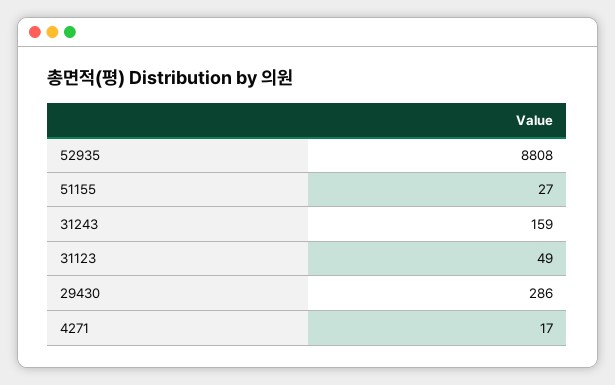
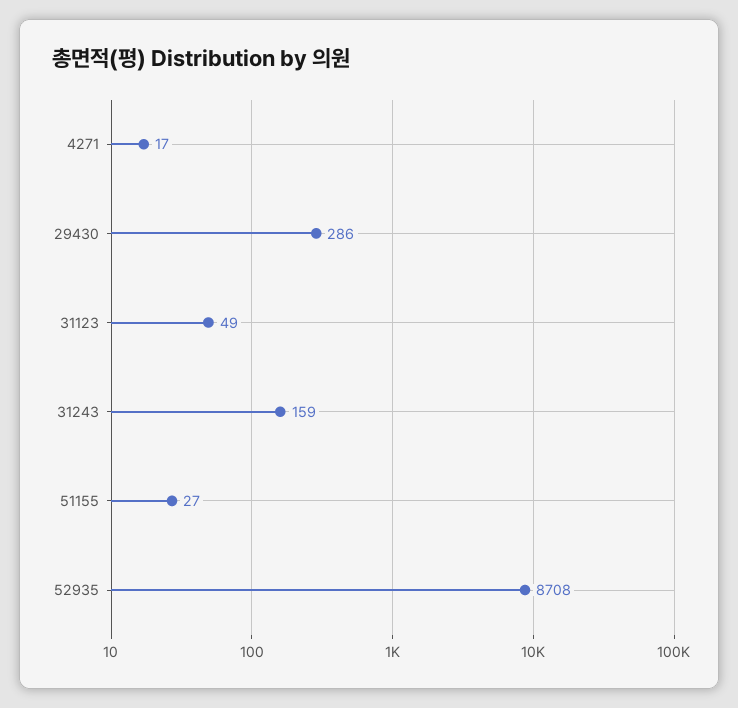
  {
-   "52935": 8808,
+   "52935": 8708,
    "51155": 27,
    "31243": 159,
    "31123": 49,
    "29430": 286,
    "4271": 17
  }

